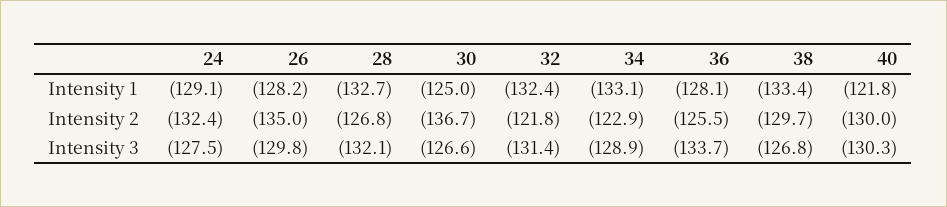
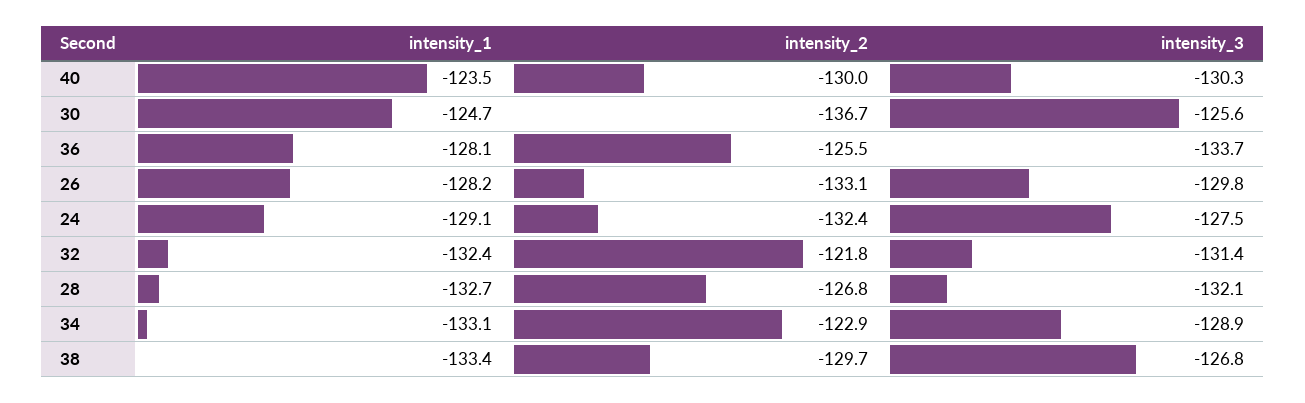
  {
    "24": {
      "Intensity 1": -129.1,
      "Intensity 2": -132.4,
      "Intensity 3": -127.5
    },
    "26": {
      "Intensity 1": -128.2,
-     "Intensity 2": -135,
+     "Intensity 2": -133.1,
      "Intensity 3": -129.8
    },
    "28": {
      "Intensity 1": -132.7,
      "Intensity 2": -126.8,
      "Intensity 3": -132.1
    },
    "30": {
-     "Intensity 1": -125,
+     "Intensity 1": -124.7,
      "Intensity 2": -136.7,
-     "Intensity 3": -126.6
+     "Intensity 3": -125.6
    },
    "32": {
      "Intensity 1": -132.4,
      "Intensity 2": -121.8,
      "Intensity 3": -131.4
    },
    "34": {
      "Intensity 1": -133.1,
      "Intensity 2": -122.9,
      "Intensity 3": -128.9
    },
    "36": {
      "Intensity 1": -128.1,
      "Intensity 2": -125.5,
      "Intensity 3": -133.7
    },
    "38": {
      "Intensity 1": -133.4,
      "Intensity 2": -129.7,
      "Intensity 3": -126.8
    },
    "40": {
-     "Intensity 1": -121.8,
+     "Intensity 1": -123.5,
      "Intensity 2": -130,
      "Intensity 3": -130.3
    }
  }

